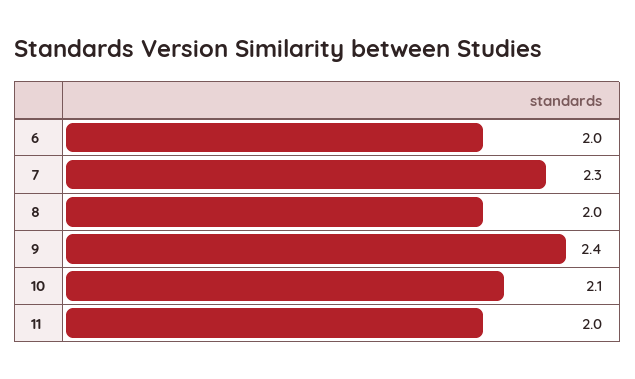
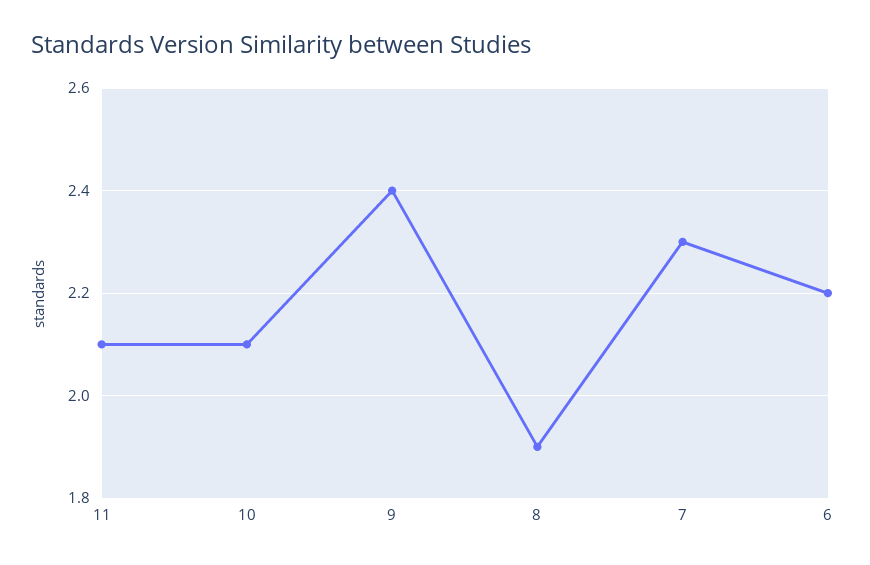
  {
-   "6": 2,
+   "6": 2.2,
    "7": 2.3,
-   "8": 2,
+   "8": 1.9,
    "9": 2.4,
    "10": 2.1,
-   "11": 2
+   "11": 2.1
  }

